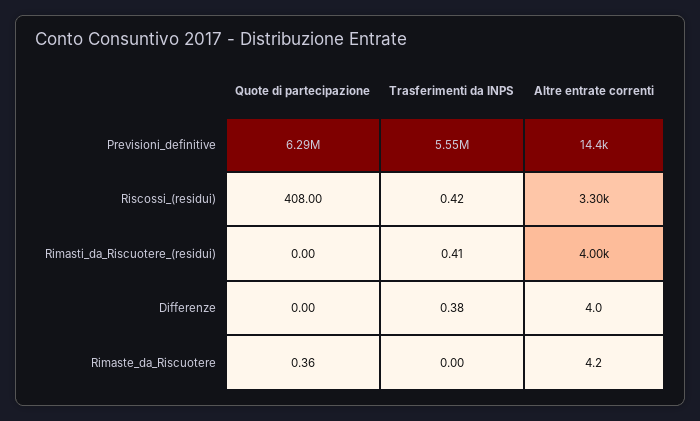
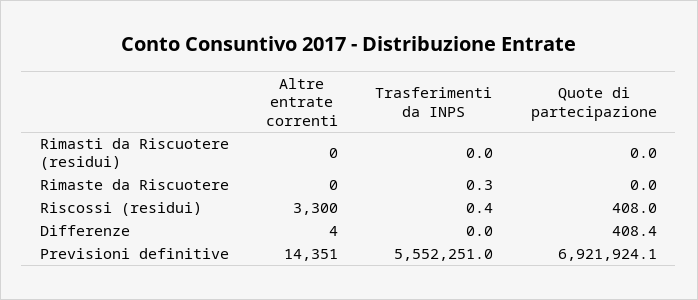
  {
    "Quote di partecipazione": {
-     "Previsioni_definitive": 6290000,
+     "Previsioni_definitive": 6921924.1,
      "Riscossi_(residui)": 408,
      "Rimasti_da_Riscuotere_(residui)": 0,
-     "Differenze": 0,
+     "Differenze": 408.4,
-     "Rimaste_da_Riscuotere": 0.36
+     "Rimaste_da_Riscuotere": 0
    },
    "Trasferimenti da INPS": {
      "Previsioni_definitive": 5552251,
      "Riscossi_(residui)": 0.42,
-     "Rimasti_da_Riscuotere_(residui)": 0.41,
+     "Rimasti_da_Riscuotere_(residui)": 0,
-     "Differenze": 0.38,
+     "Differenze": 0,
-     "Rimaste_da_Riscuotere": 0
+     "Rimaste_da_Riscuotere": 0.3
    },
    "Altre entrate correnti": {
      "Previsioni_definitive": 14351,
      "Riscossi_(residui)": 3300,
-     "Rimasti_da_Riscuotere_(residui)": 4000,
+     "Rimasti_da_Riscuotere_(residui)": 0,
      "Differenze": 4,
-     "Rimaste_da_Riscuotere": 4.2
+     "Rimaste_da_Riscuotere": 0
    }
  }

